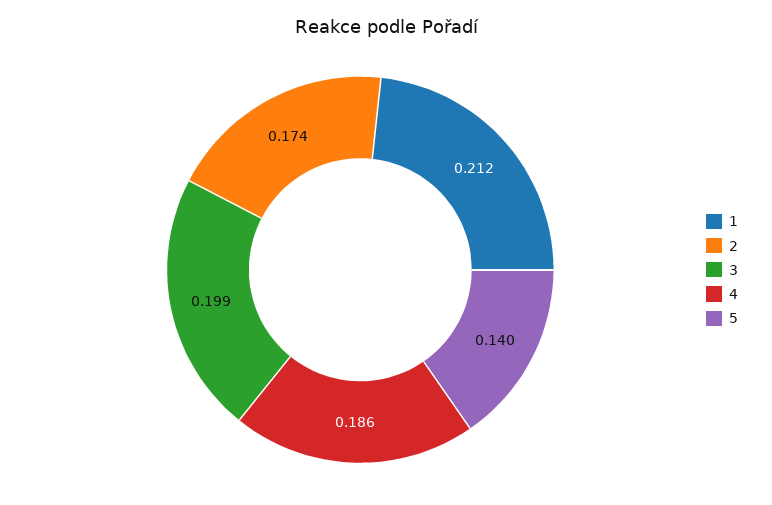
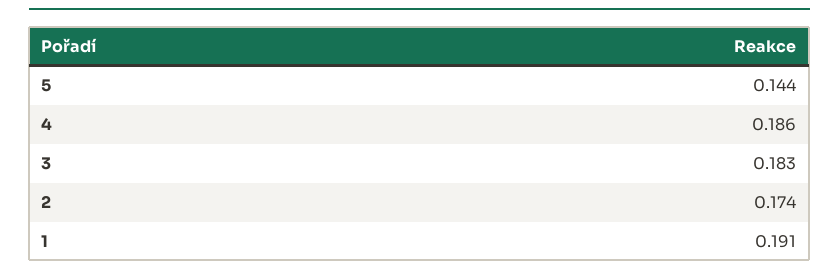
  {
-   "1": 0.212,
+   "1": 0.191,
    "2": 0.174,
-   "3": 0.199,
+   "3": 0.183,
    "4": 0.186,
-   "5": 0.14
+   "5": 0.144
  }

